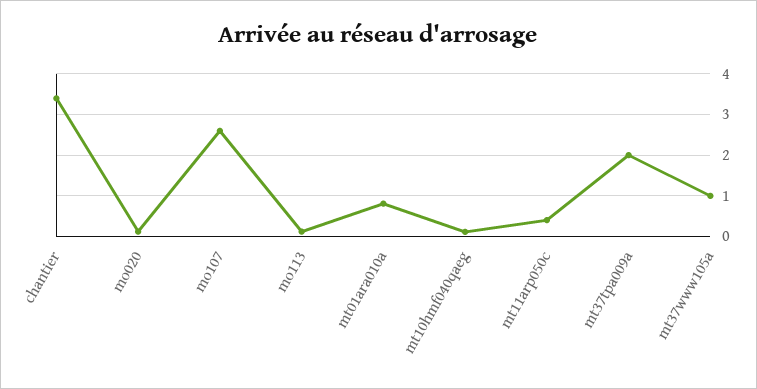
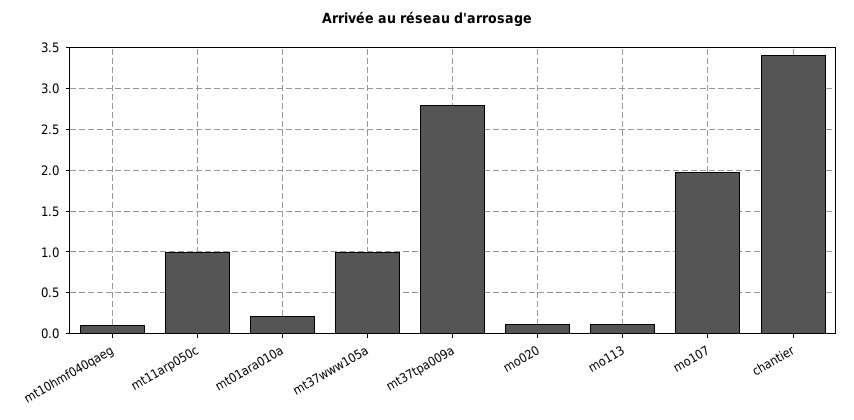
  {
    "chantier": 3.4,
    "mo020": 0.1,
-   "mo107": 2.6,
+   "mo107": 2,
    "mo113": 0.1,
-   "mt01ara010a": 0.8,
+   "mt01ara010a": 0.2,
    "mt10hmf040qaeg": 0.1,
-   "mt11arp050c": 0.4,
+   "mt11arp050c": 1,
-   "mt37tpa009a": 2,
+   "mt37tpa009a": 2.8,
    "mt37www105a": 1
  }

